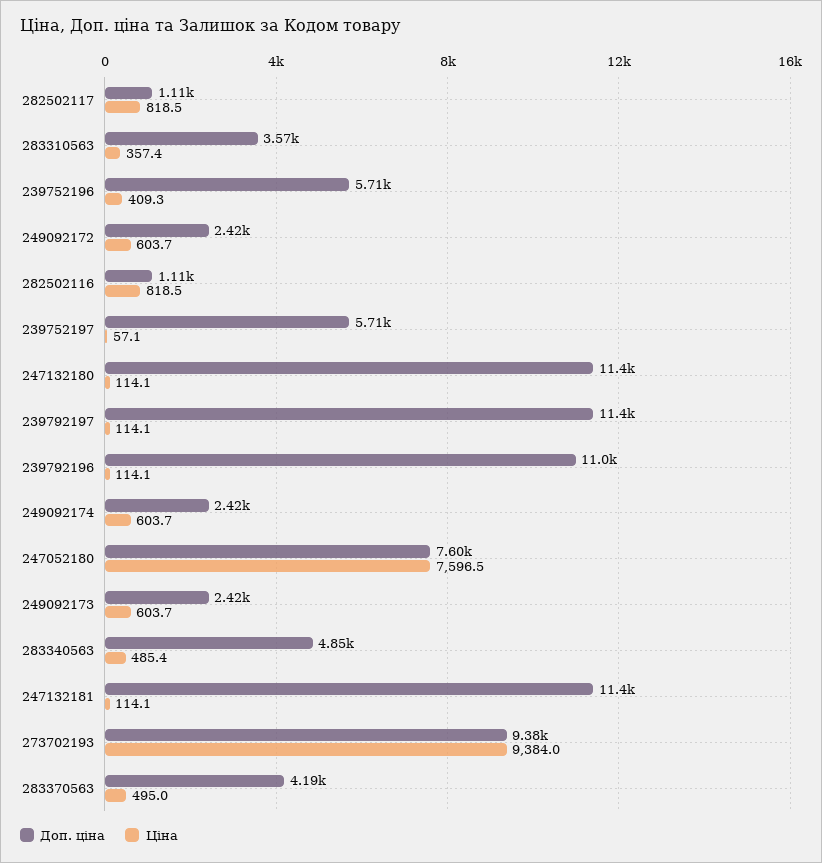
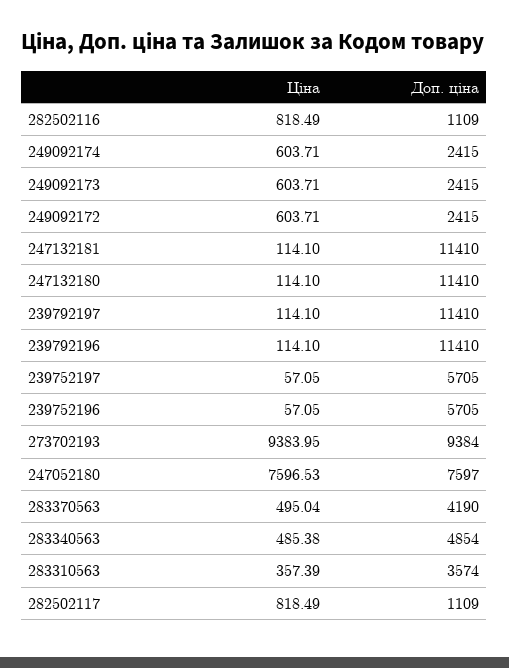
  {
    "Доп. ціна": {
      "282502117": 1109,
      "283310563": 3574,
      "239752196": 5705,
      "249092172": 2415,
      "282502116": 1109,
      "239752197": 5705,
      "247132180": 11410,
      "239792197": 11410,
-     "239792196": 11000,
+     "239792196": 11410,
      "249092174": 2415,
      "247052180": 7597,
      "249092173": 2415,
      "283340563": 4854,
      "247132181": 11410,
      "273702193": 9384,
      "283370563": 4190
    },
    "Ціна": {
      "282502117": 818.49,
      "283310563": 357.39,
-     "239752196": 409.3,
+     "239752196": 57.05,
      "249092172": 603.71,
      "282502116": 818.49,
      "239752197": 57.05,
      "247132180": 114.1,
      "239792197": 114.1,
      "239792196": 114.1,
      "249092174": 603.71,
      "247052180": 7596.53,
      "249092173": 603.71,
      "283340563": 485.38,
      "247132181": 114.1,
      "273702193": 9383.95,
      "283370563": 495.04
    }
  }

